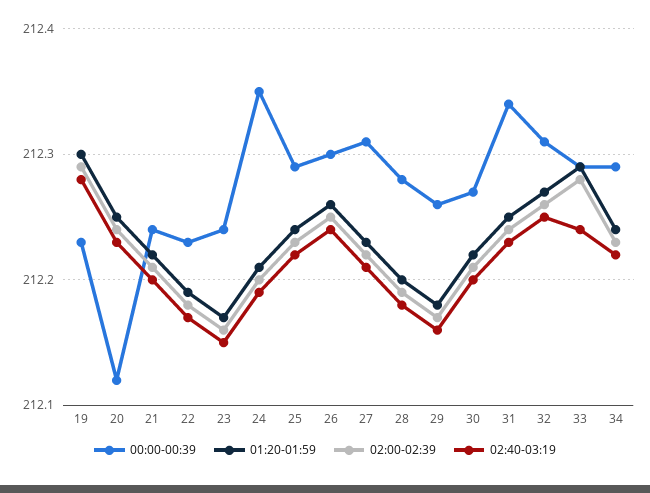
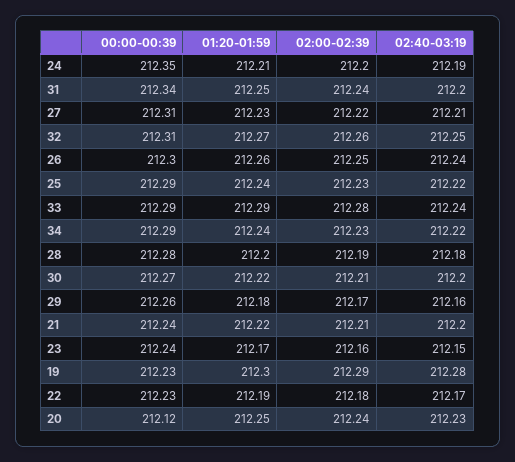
  {
    "00:00-00:39": {
      "19": 212.23,
      "20": 212.12,
      "21": 212.24,
      "22": 212.23,
      "23": 212.24,
      "24": 212.35,
      "25": 212.29,
      "26": 212.3,
      "27": 212.31,
      "28": 212.28,
      "29": 212.26,
      "30": 212.27,
      "31": 212.34,
      "32": 212.31,
      "33": 212.29,
      "34": 212.29
    },
    "01:20-01:59": {
      "19": 212.3,
      "20": 212.25,
      "21": 212.22,
      "22": 212.19,
      "23": 212.17,
      "24": 212.21,
      "25": 212.24,
      "26": 212.26,
      "27": 212.23,
      "28": 212.2,
      "29": 212.18,
      "30": 212.22,
      "31": 212.25,
      "32": 212.27,
      "33": 212.29,
      "34": 212.24
    },
    "02:00-02:39": {
      "19": 212.29,
      "20": 212.24,
      "21": 212.21,
      "22": 212.18,
      "23": 212.16,
      "24": 212.2,
      "25": 212.23,
      "26": 212.25,
      "27": 212.22,
      "28": 212.19,
      "29": 212.17,
      "30": 212.21,
      "31": 212.24,
      "32": 212.26,
      "33": 212.28,
      "34": 212.23
    },
    "02:40-03:19": {
      "19": 212.28,
      "20": 212.23,
      "21": 212.2,
      "22": 212.17,
      "23": 212.15,
      "24": 212.19,
      "25": 212.22,
      "26": 212.24,
      "27": 212.21,
      "28": 212.18,
      "29": 212.16,
      "30": 212.2,
-     "31": 212.23,
+     "31": 212.2,
      "32": 212.25,
      "33": 212.24,
      "34": 212.22
    }
  }

